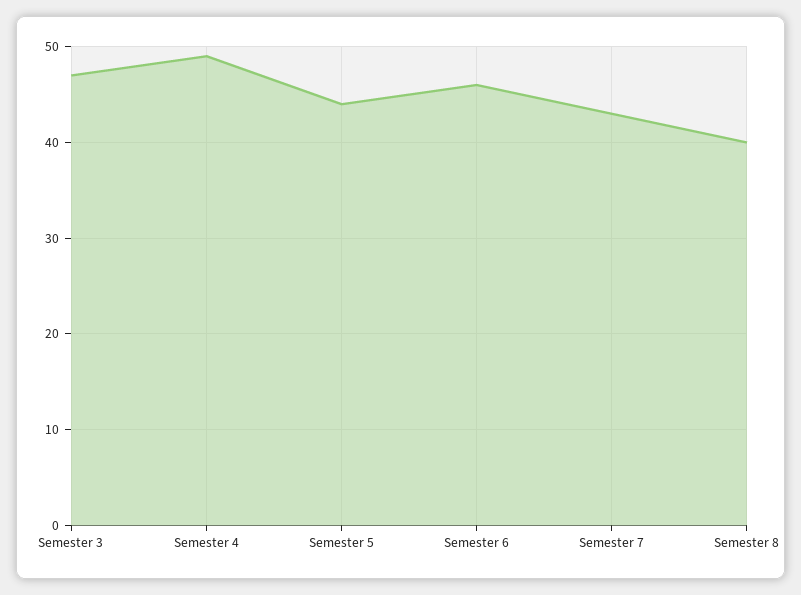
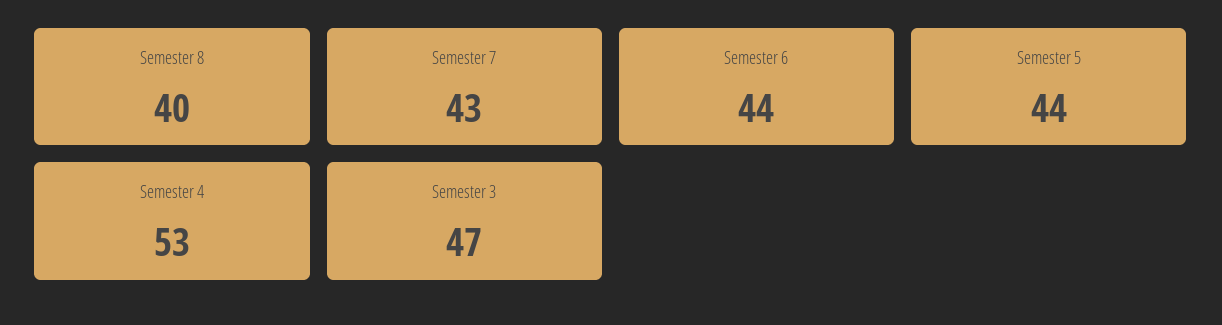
  {
    "Semester 3": 47,
-   "Semester 4": 49,
+   "Semester 4": 53,
    "Semester 5": 44,
-   "Semester 6": 46,
+   "Semester 6": 44,
    "Semester 7": 43,
    "Semester 8": 40
  }

